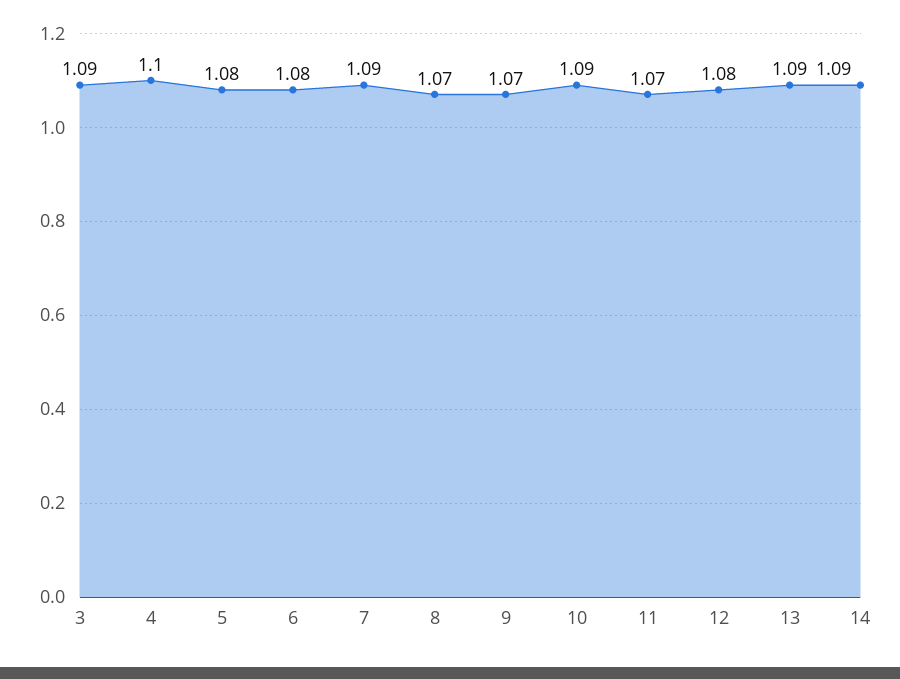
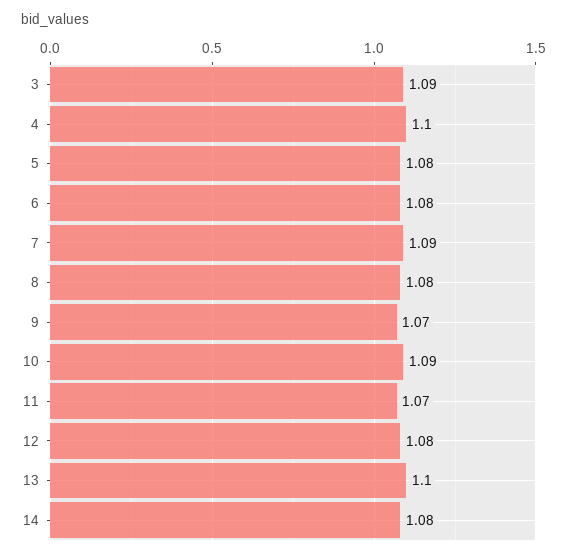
  {
    "3": 1.09,
    "4": 1.1,
    "5": 1.08,
    "6": 1.08,
    "7": 1.09,
-   "8": 1.07,
+   "8": 1.08,
    "9": 1.07,
    "10": 1.09,
    "11": 1.07,
    "12": 1.08,
-   "13": 1.09,
+   "13": 1.1,
-   "14": 1.09
+   "14": 1.08
  }

